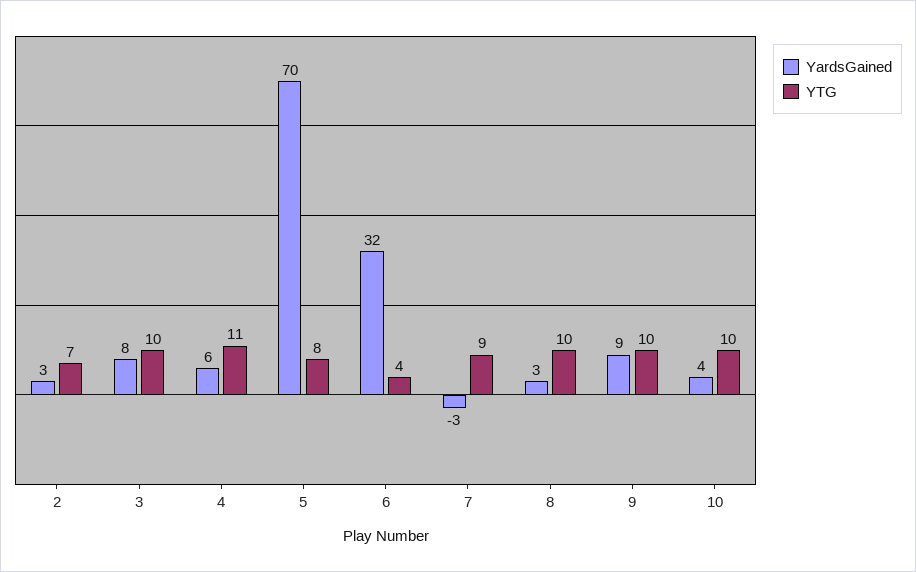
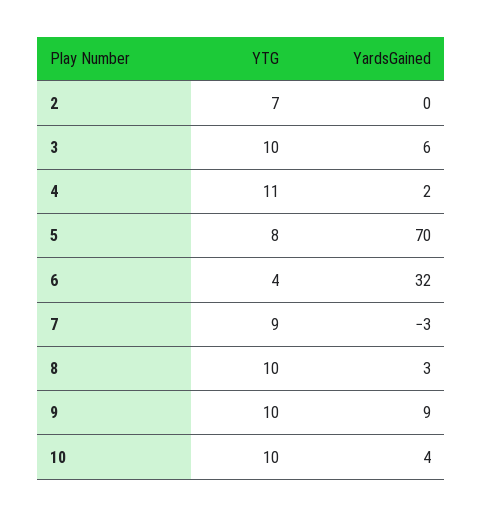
  {
    "YardsGained": {
-     "2": 3,
+     "2": 0,
-     "3": 8,
+     "3": 6,
-     "4": 6,
+     "4": 2,
      "5": 70,
      "6": 32,
      "7": -3,
      "8": 3,
      "9": 9,
      "10": 4
    },
    "YTG": {
      "2": 7,
      "3": 10,
      "4": 11,
      "5": 8,
      "6": 4,
      "7": 9,
      "8": 10,
      "9": 10,
      "10": 10
    }
  }

